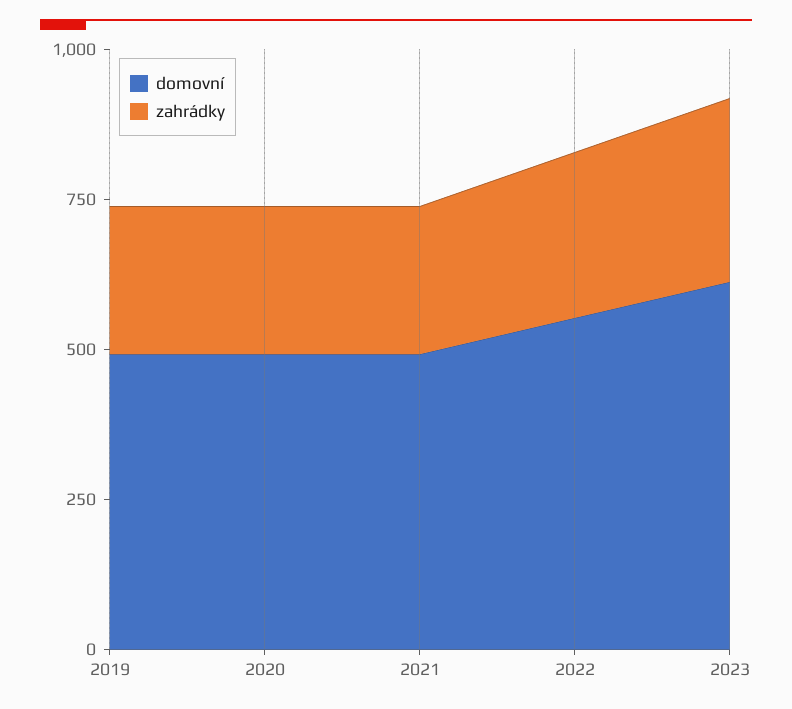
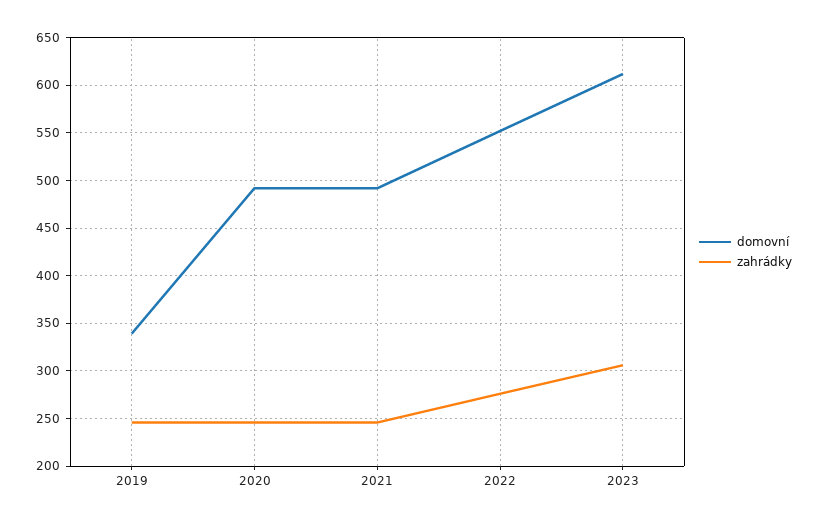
  {
    "domovní": {
-     "2019": 500,
+     "2019": 340,
      "2020": 490,
      "2021": 490,
      "2022": 550,
      "2023": 610
    },
    "zahrádky": {
      "2019": 250,
      "2020": 250,
      "2021": 250,
      "2022": 280,
      "2023": 310
    }
  }

